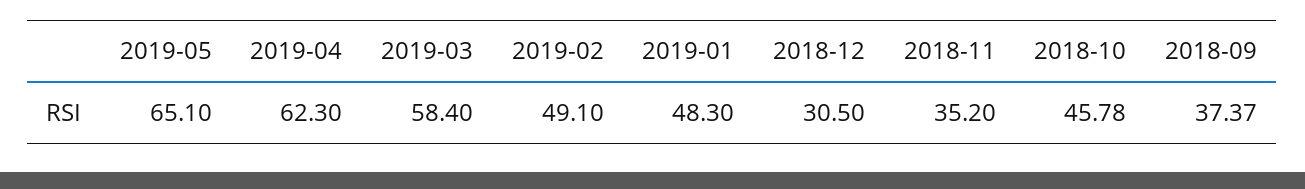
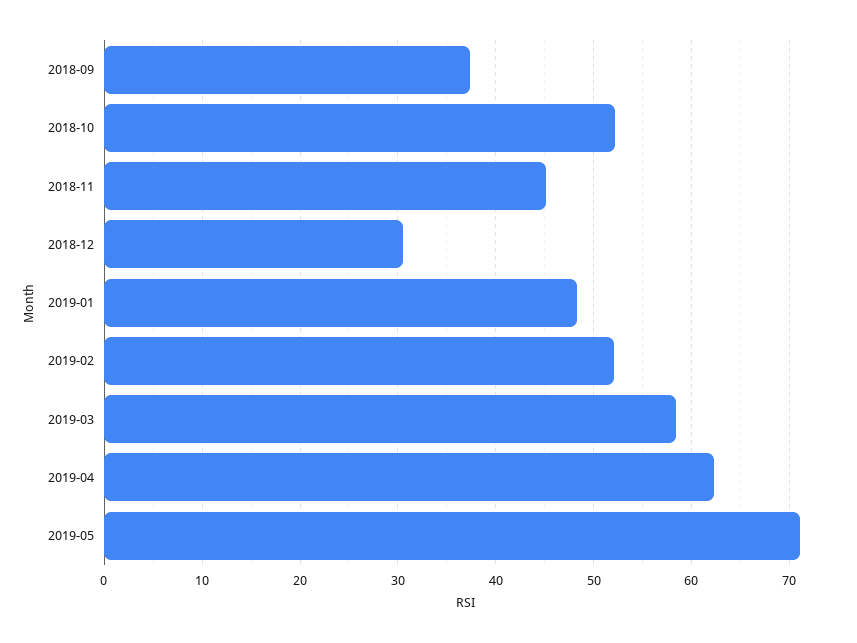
  {
-   "2019-05": 65.1,
+   "2019-05": 71,
    "2019-04": 62.3,
    "2019-03": 58.4,
-   "2019-02": 49.1,
+   "2019-02": 52,
    "2019-01": 48.3,
    "2018-12": 30.5,
-   "2018-11": 35.2,
+   "2018-11": 45,
-   "2018-10": 45.78,
+   "2018-10": 52,
    "2018-09": 37.37
  }

